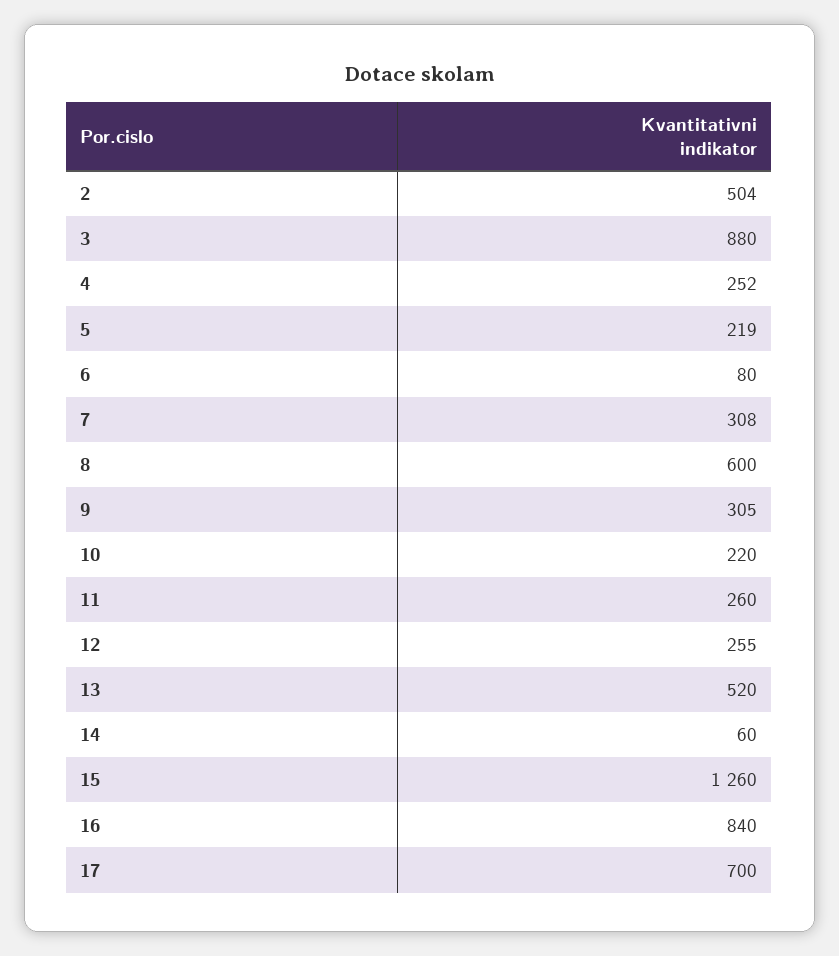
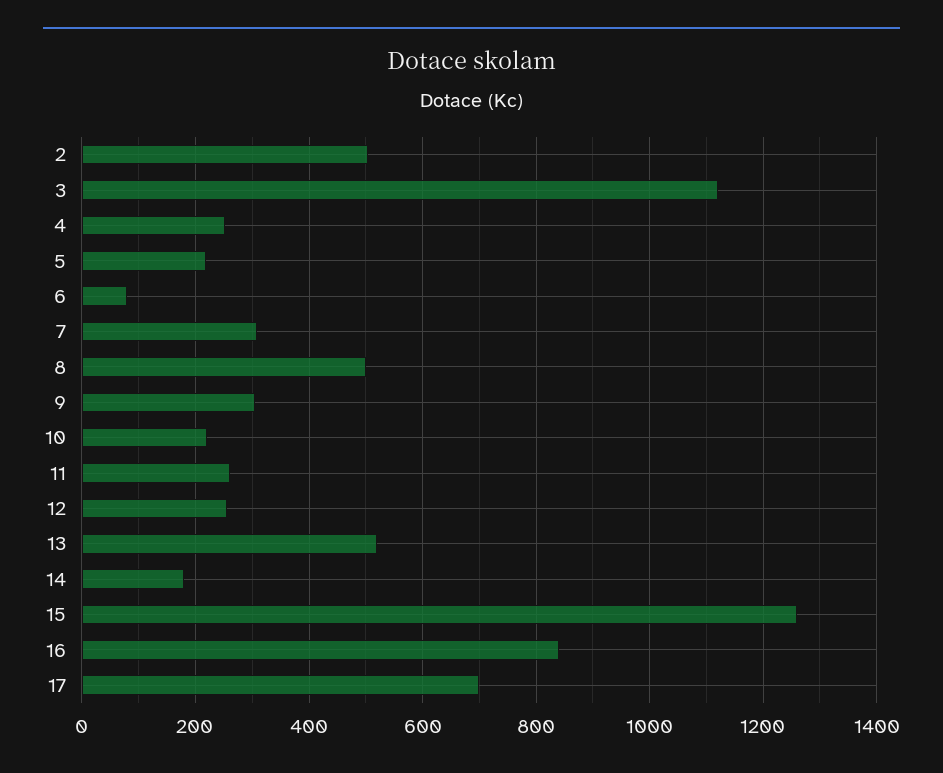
  {
    "2": 504,
-   "3": 880,
+   "3": 1120,
    "4": 252,
    "5": 219,
    "6": 80,
    "7": 308,
-   "8": 600,
+   "8": 500,
    "9": 305,
    "10": 220,
    "11": 260,
    "12": 255,
    "13": 520,
-   "14": 60,
+   "14": 180,
    "15": 1260,
    "16": 840,
    "17": 700
  }

